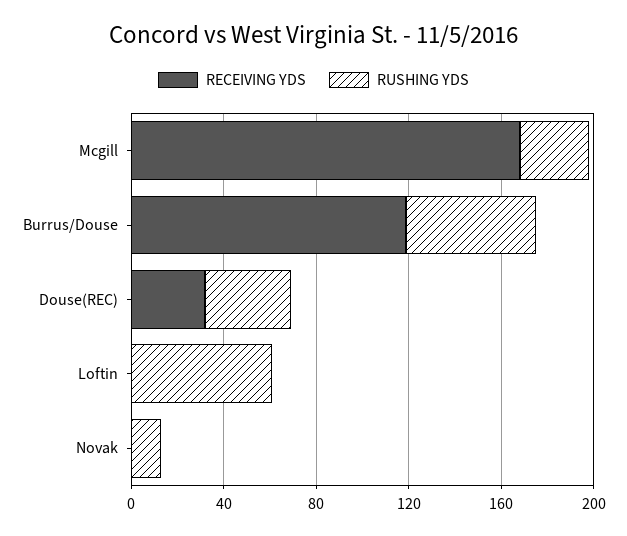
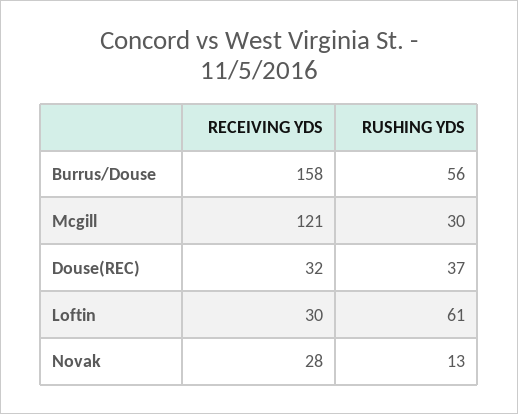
  {
    "RECEIVING YDS": {
-     "Mcgill": 170,
+     "Mcgill": 121,
-     "Burrus/Douse": 120,
+     "Burrus/Douse": 158,
      "Douse(REC)": 32,
-     "Loftin": 0,
+     "Loftin": 30,
-     "Novak": 0
+     "Novak": 28
    },
    "RUSHING YDS": {
      "Mcgill": 30,
      "Burrus/Douse": 56,
      "Douse(REC)": 37,
      "Loftin": 61,
      "Novak": 13
    }
  }

